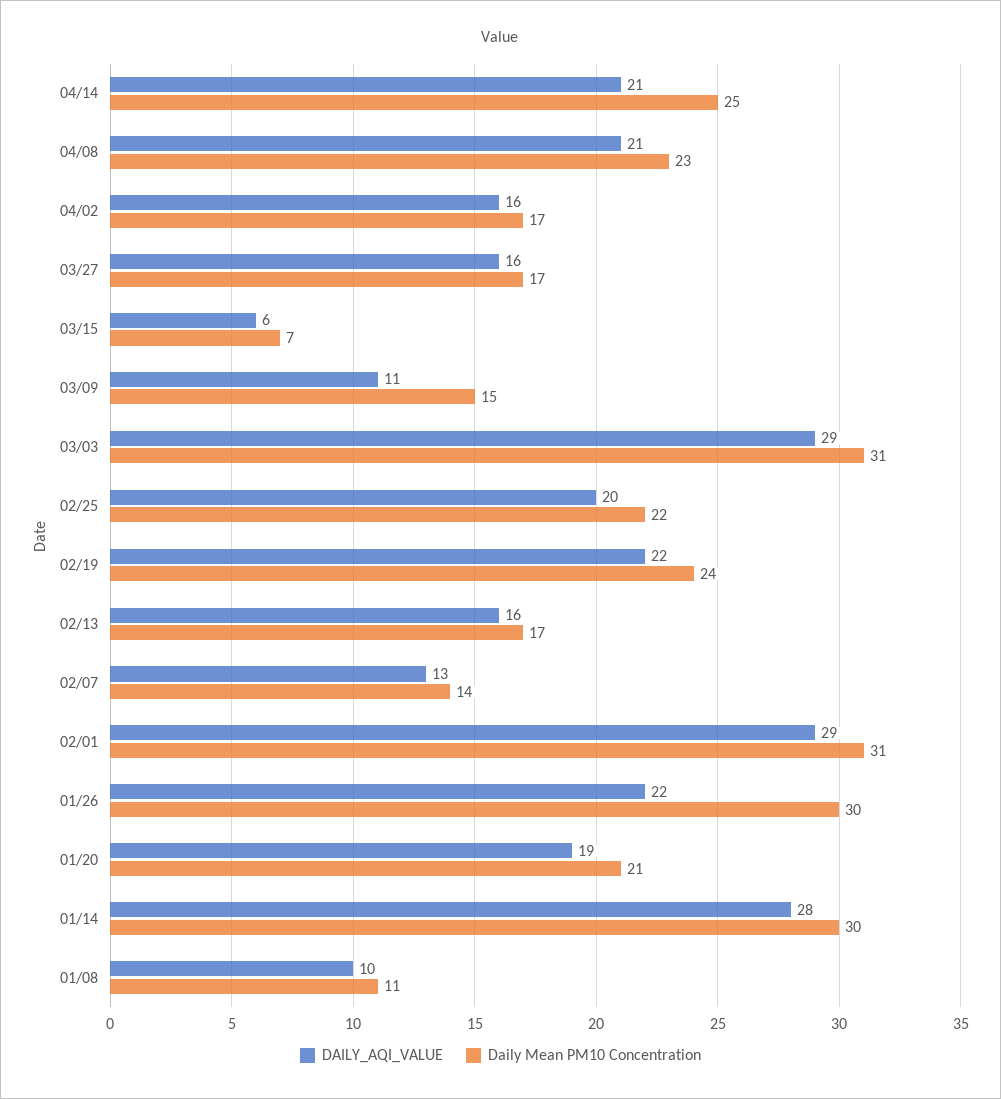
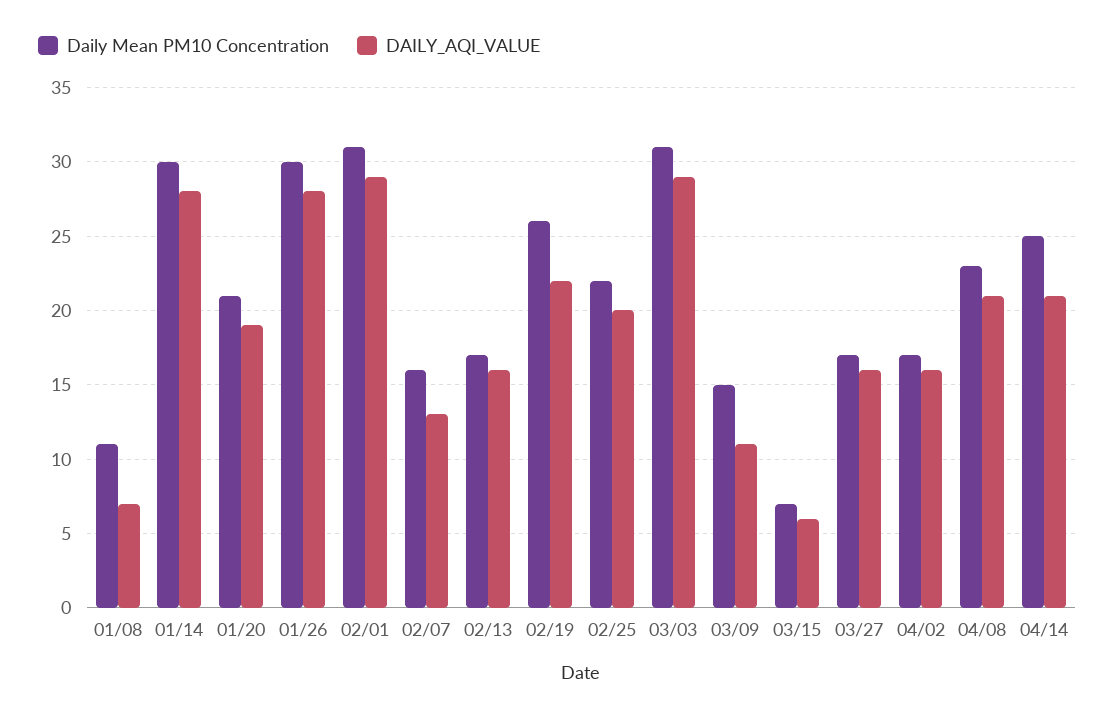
  {
    "DAILY_AQI_VALUE": {
      "04/14": 21,
      "04/08": 21,
      "04/02": 16,
      "03/27": 16,
      "03/15": 6,
      "03/09": 11,
      "03/03": 29,
      "02/25": 20,
      "02/19": 22,
      "02/13": 16,
      "02/07": 13,
      "02/01": 29,
-     "01/26": 22,
+     "01/26": 28,
      "01/20": 19,
      "01/14": 28,
-     "01/08": 10
+     "01/08": 7
    },
    "Daily Mean PM10 Concentration": {
      "04/14": 25,
      "04/08": 23,
      "04/02": 17,
      "03/27": 17,
      "03/15": 7,
      "03/09": 15,
      "03/03": 31,
      "02/25": 22,
-     "02/19": 24,
+     "02/19": 26,
      "02/13": 17,
-     "02/07": 14,
+     "02/07": 16,
      "02/01": 31,
      "01/26": 30,
      "01/20": 21,
      "01/14": 30,
      "01/08": 11
    }
  }

